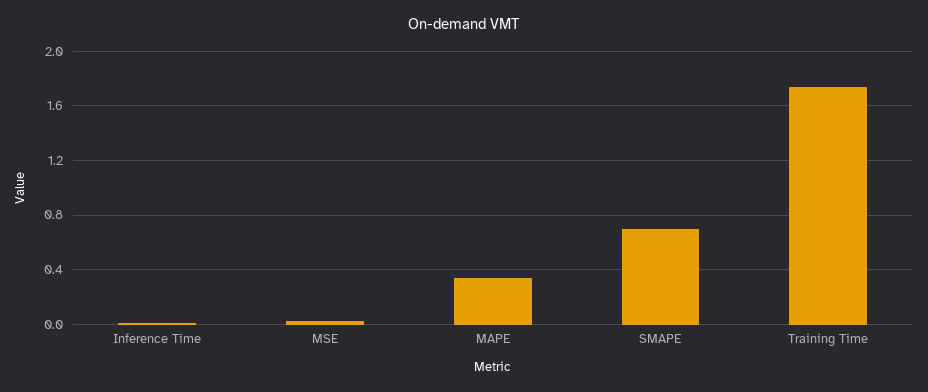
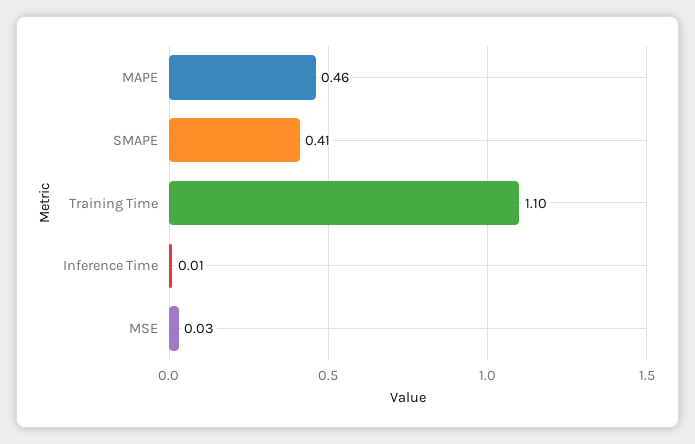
  {
    "Inference Time": 0.01,
    "MSE": 0.03,
-   "MAPE": 0.35,
+   "MAPE": 0.46,
-   "SMAPE": 0.7,
+   "SMAPE": 0.41,
-   "Training Time": 1.75
+   "Training Time": 1.1
  }

